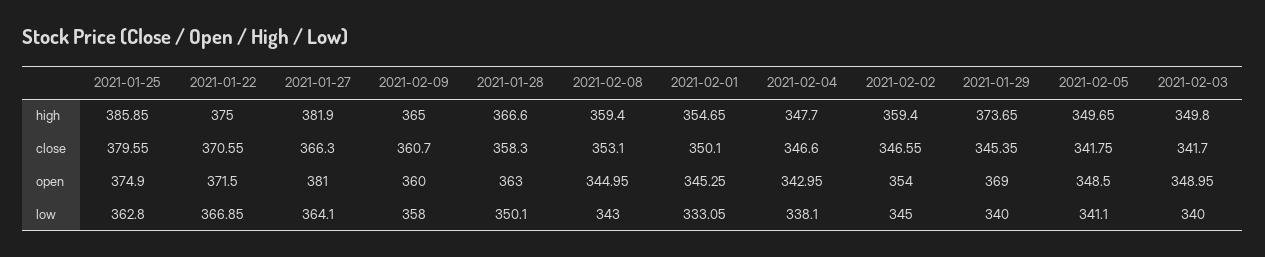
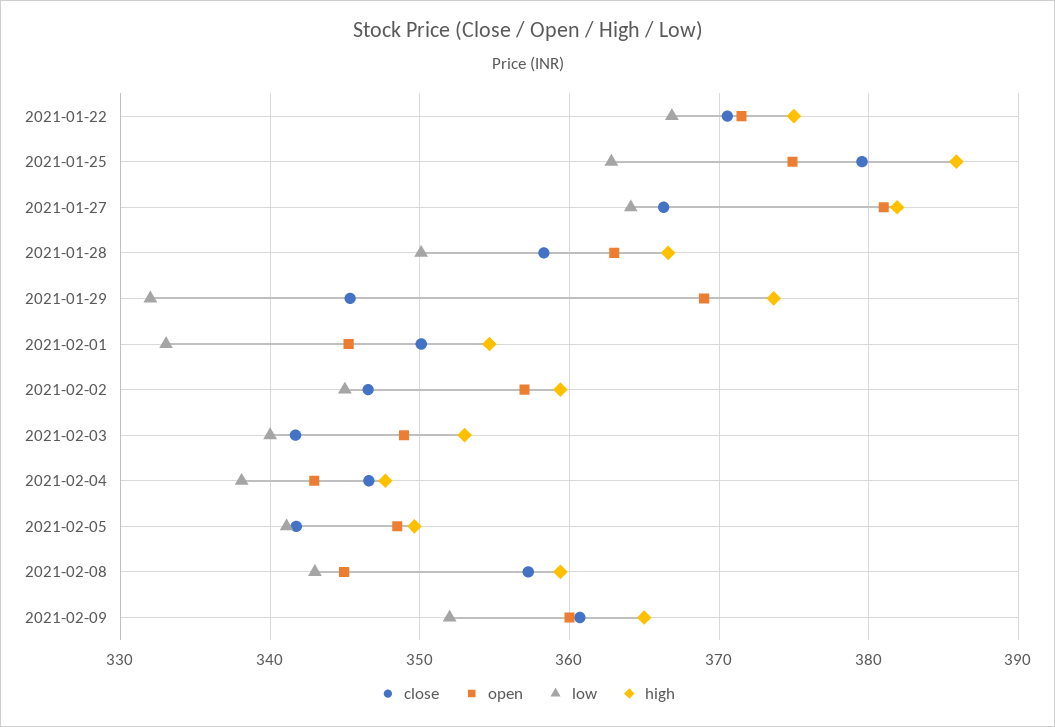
  {
    "high": {
      "2021-01-25": 385.85,
      "2021-01-22": 375,
      "2021-01-27": 381.9,
      "2021-02-09": 365,
      "2021-01-28": 366.6,
      "2021-02-08": 359.4,
      "2021-02-01": 354.65,
      "2021-02-04": 347.7,
      "2021-02-02": 359.4,
      "2021-01-29": 373.65,
      "2021-02-05": 349.65,
-     "2021-02-03": 349.8
+     "2021-02-03": 353
    },
    "close": {
      "2021-01-25": 379.55,
      "2021-01-22": 370.55,
      "2021-01-27": 366.3,
      "2021-02-09": 360.7,
      "2021-01-28": 358.3,
-     "2021-02-08": 353.1,
+     "2021-02-08": 357,
      "2021-02-01": 350.1,
      "2021-02-04": 346.6,
      "2021-02-02": 346.55,
      "2021-01-29": 345.35,
      "2021-02-05": 341.75,
      "2021-02-03": 341.7
    },
    "open": {
      "2021-01-25": 374.9,
      "2021-01-22": 371.5,
      "2021-01-27": 381,
      "2021-02-09": 360,
      "2021-01-28": 363,
      "2021-02-08": 344.95,
      "2021-02-01": 345.25,
      "2021-02-04": 342.95,
-     "2021-02-02": 354,
+     "2021-02-02": 357,
      "2021-01-29": 369,
      "2021-02-05": 348.5,
      "2021-02-03": 348.95
    },
    "low": {
      "2021-01-25": 362.8,
      "2021-01-22": 366.85,
      "2021-01-27": 364.1,
-     "2021-02-09": 358,
+     "2021-02-09": 352,
      "2021-01-28": 350.1,
      "2021-02-08": 343,
      "2021-02-01": 333.05,
      "2021-02-04": 338.1,
      "2021-02-02": 345,
-     "2021-01-29": 340,
+     "2021-01-29": 332,
      "2021-02-05": 341.1,
      "2021-02-03": 340
    }
  }

